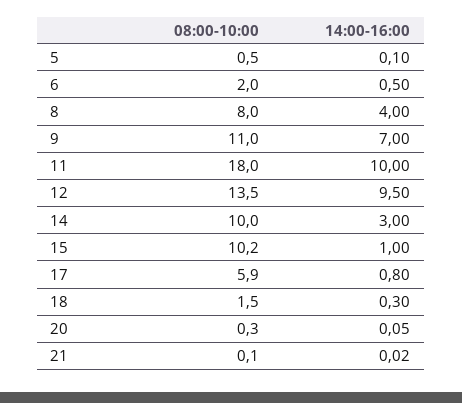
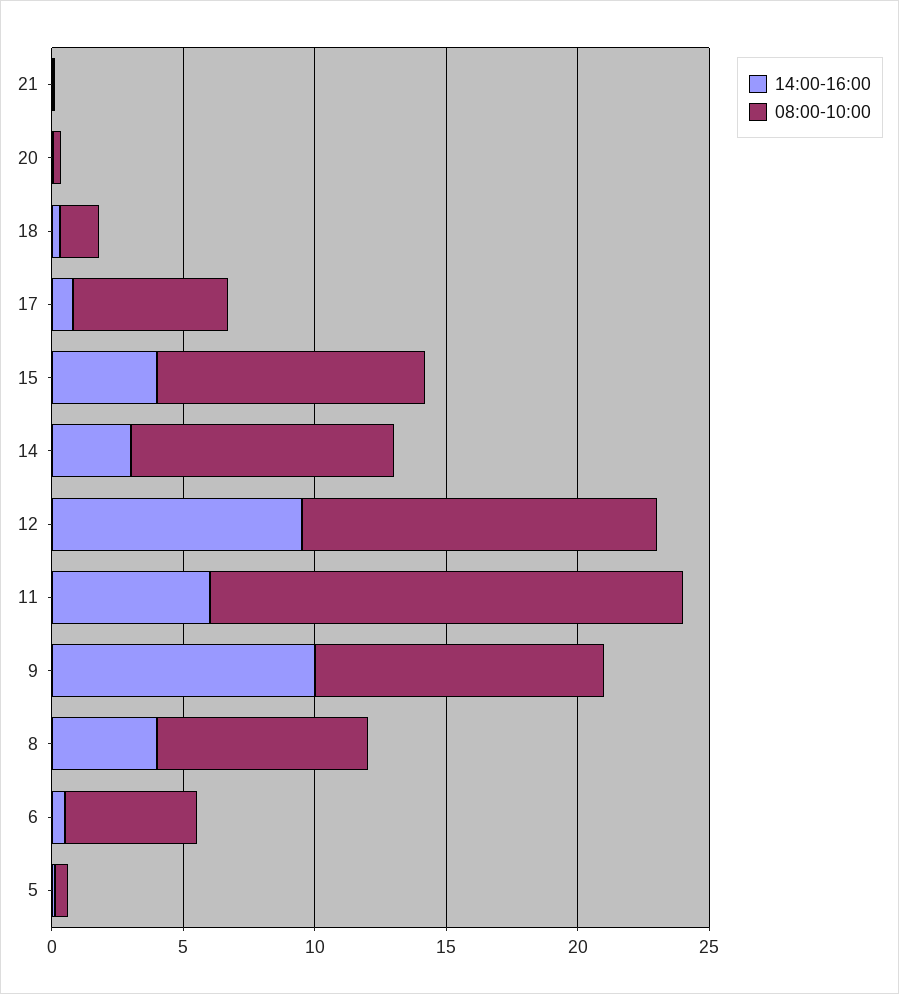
  {
    "08:00-10:00": {
      "5": 0.5,
-     "6": 2,
+     "6": 5,
      "8": 8,
      "9": 11,
      "11": 18,
      "12": 13.5,
      "14": 10,
      "15": 10.2,
      "17": 5.9,
      "18": 1.5,
      "20": 0.3,
      "21": 0.1
    },
    "14:00-16:00": {
      "5": 0.1,
      "6": 0.5,
      "8": 4,
-     "9": 7,
+     "9": 10,
-     "11": 10,
+     "11": 6,
      "12": 9.5,
      "14": 3,
-     "15": 1,
+     "15": 4,
      "17": 0.8,
      "18": 0.3,
      "20": 0.05,
      "21": 0.02
    }
  }

